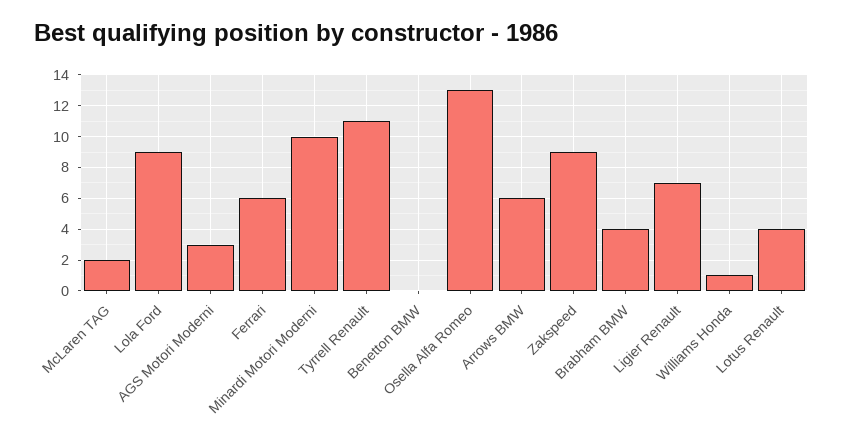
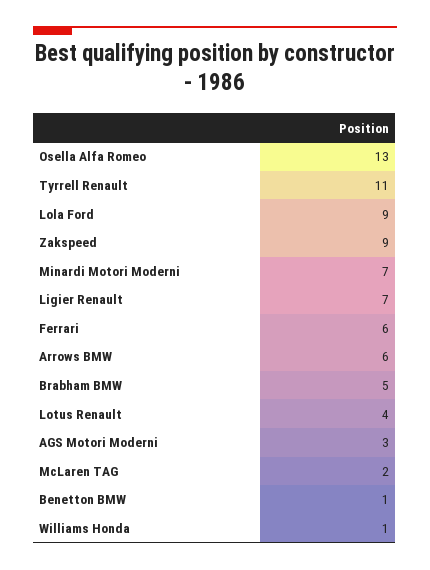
  {
    "McLaren TAG": 2,
    "Lola Ford": 9,
    "AGS Motori Moderni": 3,
    "Ferrari": 6,
-   "Minardi Motori Moderni": 10,
+   "Minardi Motori Moderni": 7,
    "Tyrrell Renault": 11,
-   "Benetton BMW": 0,
+   "Benetton BMW": 1,
    "Osella Alfa Romeo": 13,
    "Arrows BMW": 6,
    "Zakspeed": 9,
-   "Brabham BMW": 4,
+   "Brabham BMW": 5,
    "Ligier Renault": 7,
    "Williams Honda": 1,
    "Lotus Renault": 4
  }

